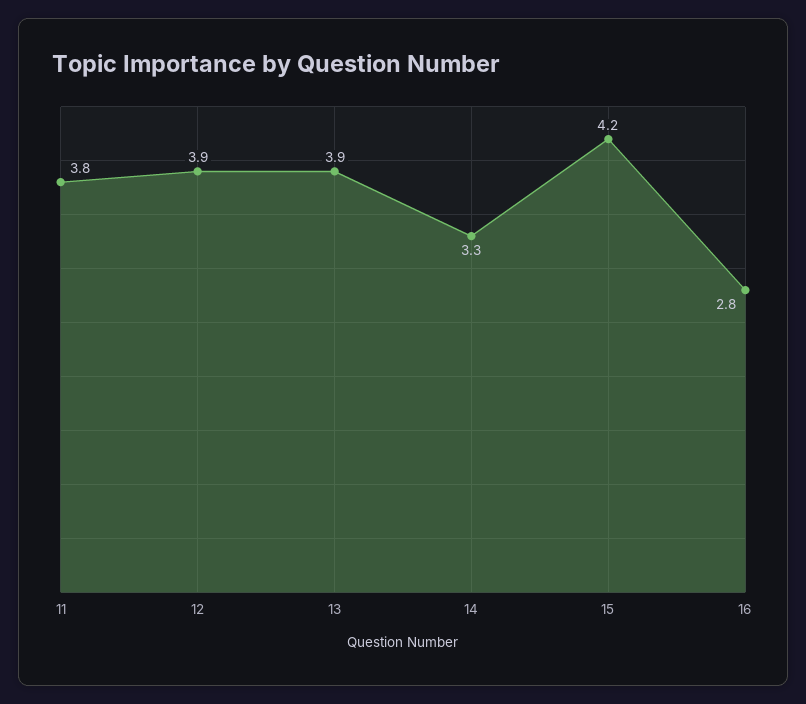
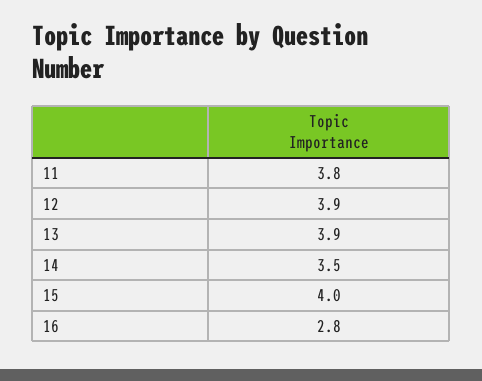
  {
    "11": 3.8,
    "12": 3.9,
    "13": 3.9,
-   "14": 3.3,
+   "14": 3.5,
-   "15": 4.2,
+   "15": 4,
    "16": 2.8
  }

